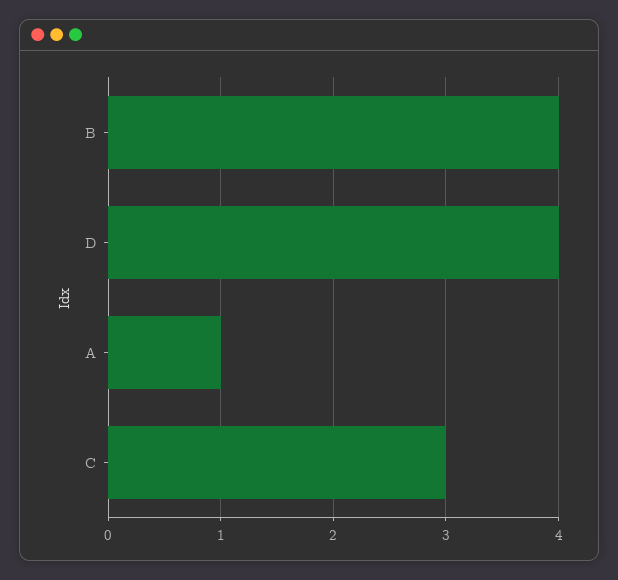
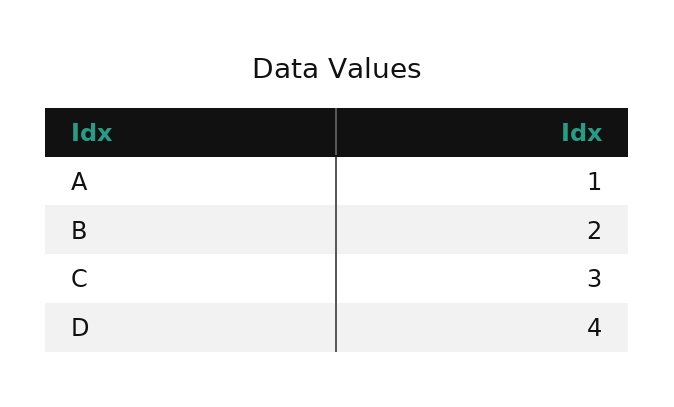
  {
-   "B": 4,
+   "B": 2,
    "D": 4,
    "A": 1,
    "C": 3
  }

